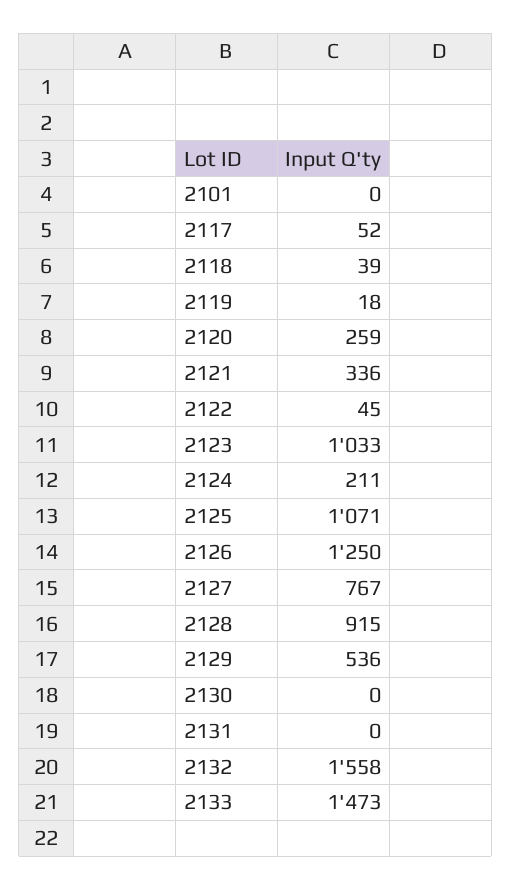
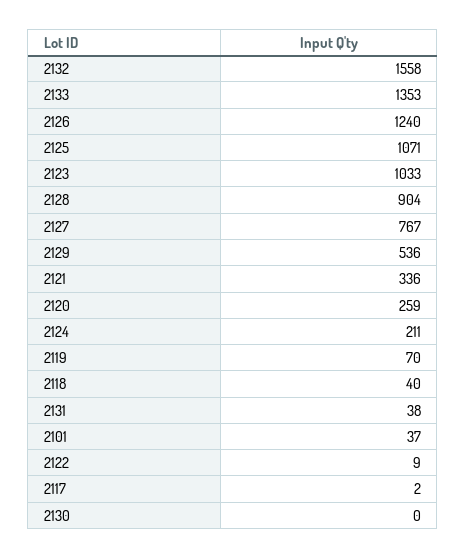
  {
-   "2101": 0,
+   "2101": 37,
-   "2117": 52,
+   "2117": 2,
-   "2118": 39,
+   "2118": 40,
-   "2119": 18,
+   "2119": 70,
    "2120": 259,
    "2121": 336,
-   "2122": 45,
+   "2122": 9,
    "2123": 1033,
    "2124": 211,
    "2125": 1071,
-   "2126": 1250,
+   "2126": 1240,
    "2127": 767,
-   "2128": 915,
+   "2128": 904,
    "2129": 536,
    "2130": 0,
-   "2131": 0,
+   "2131": 38,
    "2132": 1558,
-   "2133": 1473
+   "2133": 1353
  }

